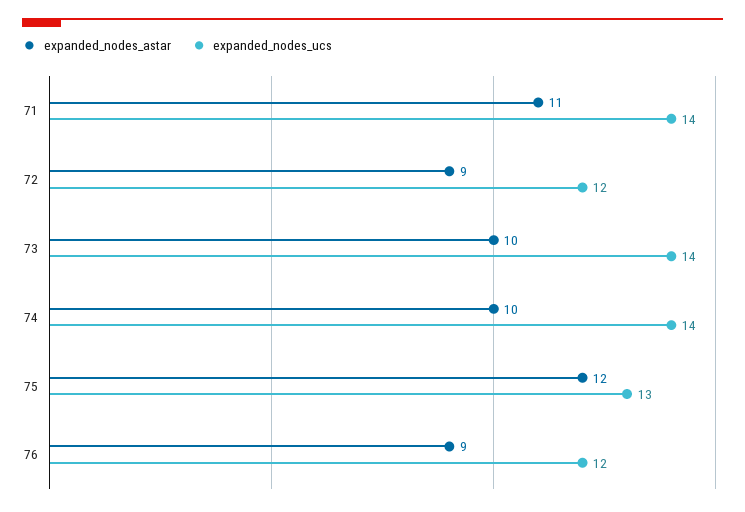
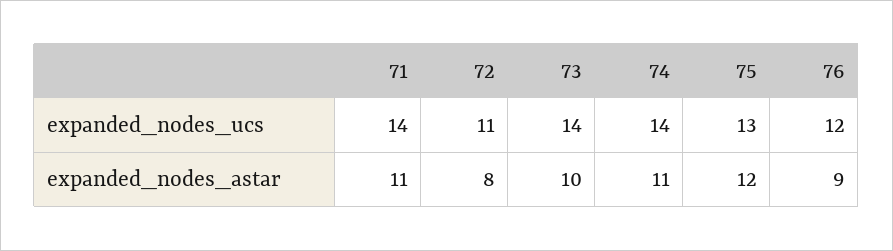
  {
    "expanded_nodes_astar": {
      "71": 11,
-     "72": 9,
+     "72": 8,
      "73": 10,
-     "74": 10,
+     "74": 11,
      "75": 12,
      "76": 9
    },
    "expanded_nodes_ucs": {
      "71": 14,
-     "72": 12,
+     "72": 11,
      "73": 14,
      "74": 14,
      "75": 13,
      "76": 12
    }
  }

